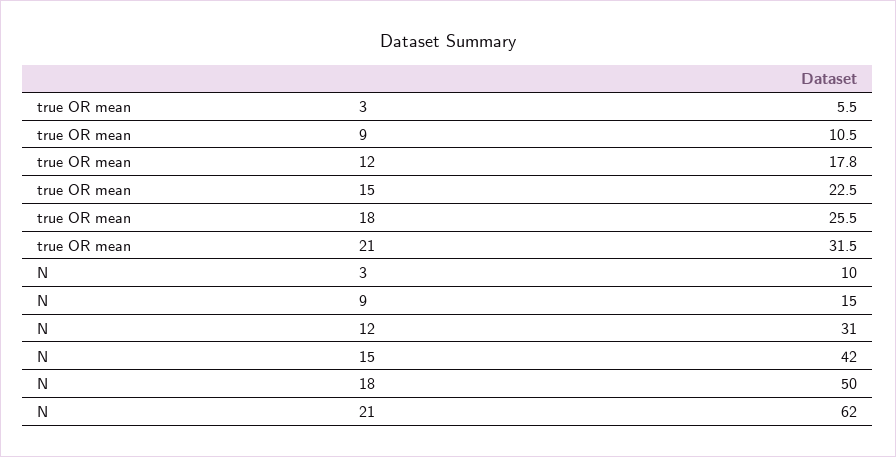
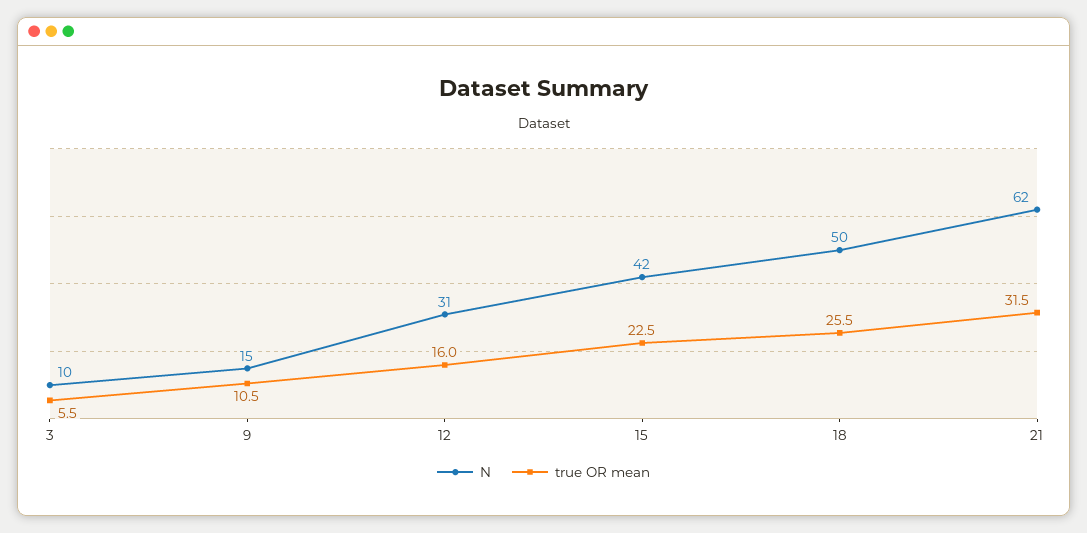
  {
    "true OR mean": {
      "3": 5.5,
      "9": 10.5,
-     "12": 17.8,
+     "12": 16,
      "15": 22.5,
      "18": 25.5,
      "21": 31.5
    },
    "N": {
      "3": 10,
      "9": 15,
      "12": 31,
      "15": 42,
      "18": 50,
      "21": 62
    }
  }

